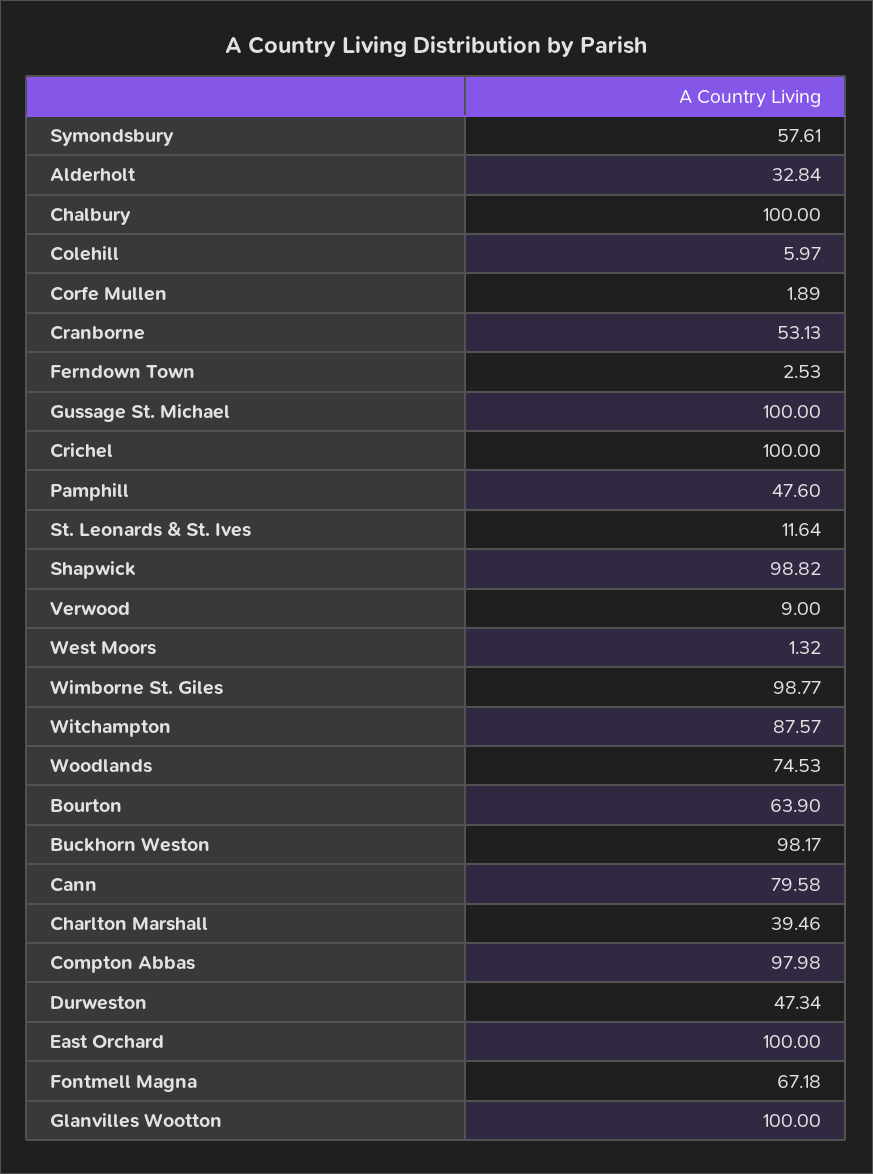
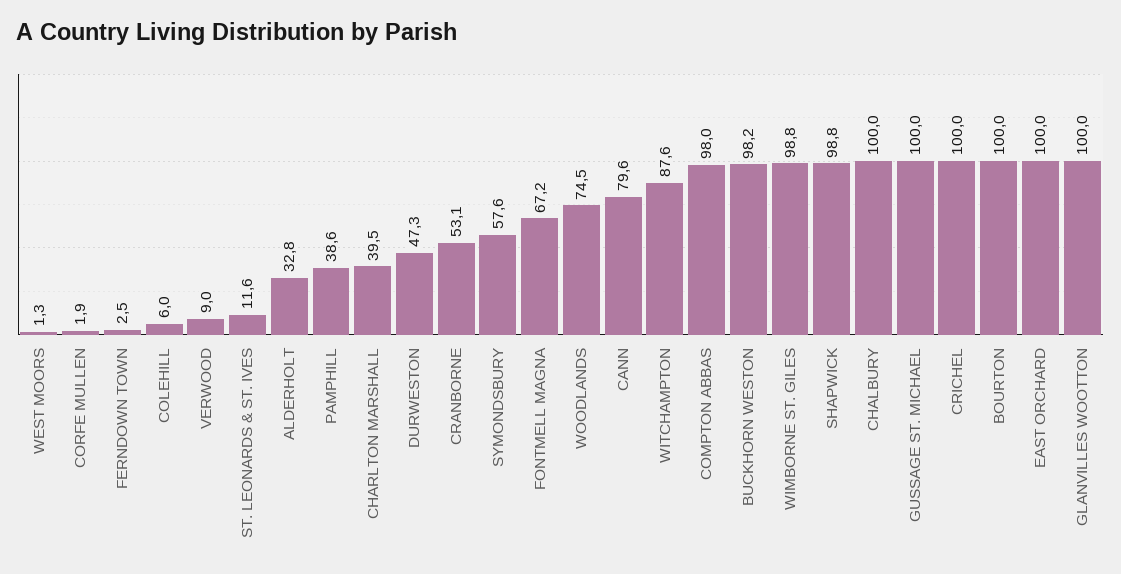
  {
    "Symondsbury": 57.61,
    "Alderholt": 32.84,
    "Chalbury": 100,
    "Colehill": 5.97,
    "Corfe Mullen": 1.89,
    "Cranborne": 53.13,
    "Ferndown Town": 2.53,
    "Gussage St. Michael": 100,
    "Crichel": 100,
-   "Pamphill": 47.6,
+   "Pamphill": 38.6,
    "St. Leonards & St. Ives": 11.64,
    "Shapwick": 98.82,
    "Verwood": 9,
    "West Moors": 1.32,
    "Wimborne St. Giles": 98.77,
    "Witchampton": 87.57,
    "Woodlands": 74.53,
-   "Bourton": 63.9,
+   "Bourton": 100,
    "Buckhorn Weston": 98.17,
    "Cann": 79.58,
    "Charlton Marshall": 39.46,
    "Compton Abbas": 97.98,
    "Durweston": 47.34,
    "East Orchard": 100,
    "Fontmell Magna": 67.18,
    "Glanvilles Wootton": 100
  }

